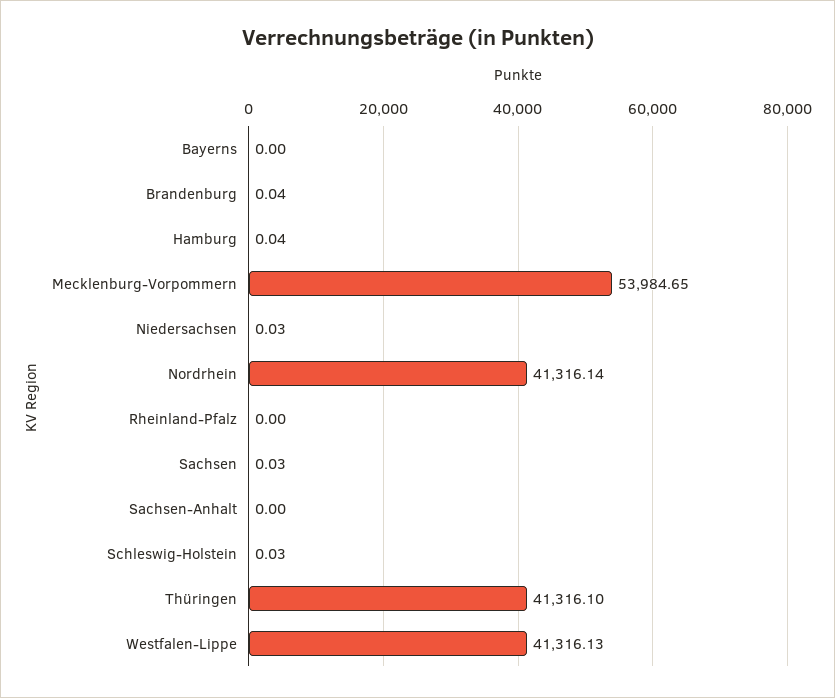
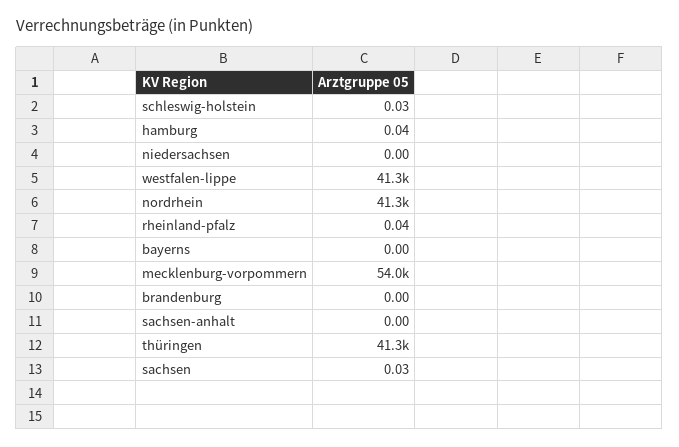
  {
    "Bayerns": 0,
-   "Brandenburg": 0.04,
+   "Brandenburg": 0,
    "Hamburg": 0.04,
    "Mecklenburg-Vorpommern": 53984.65,
-   "Niedersachsen": 0.03,
+   "Niedersachsen": 0,
    "Nordrhein": 41316.14,
-   "Rheinland-Pfalz": 0,
+   "Rheinland-Pfalz": 0.04,
    "Sachsen": 0.03,
    "Sachsen-Anhalt": 0,
    "Schleswig-Holstein": 0.03,
    "Thüringen": 41316.1,
    "Westfalen-Lippe": 41316.13
  }

